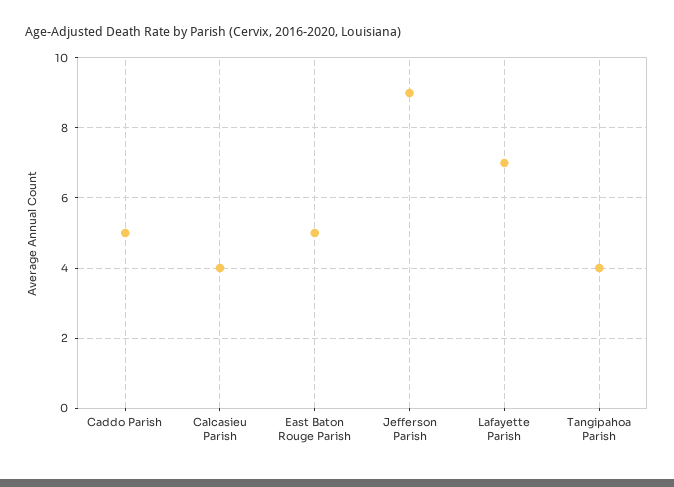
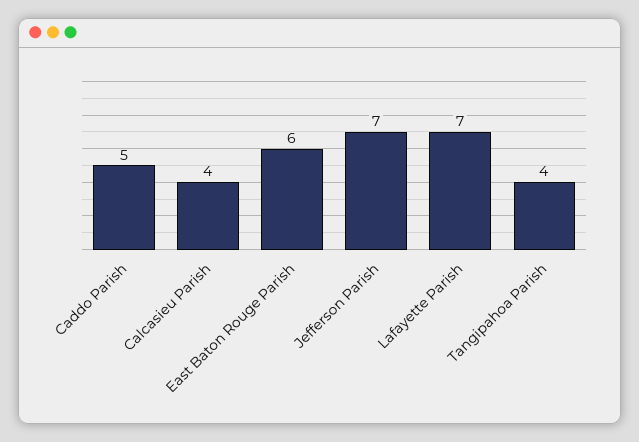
  {
    "Caddo Parish": 5,
    "Calcasieu Parish": 4,
-   "East Baton Rouge Parish": 5,
+   "East Baton Rouge Parish": 6,
-   "Jefferson Parish": 9,
+   "Jefferson Parish": 7,
    "Lafayette Parish": 7,
    "Tangipahoa Parish": 4
  }

